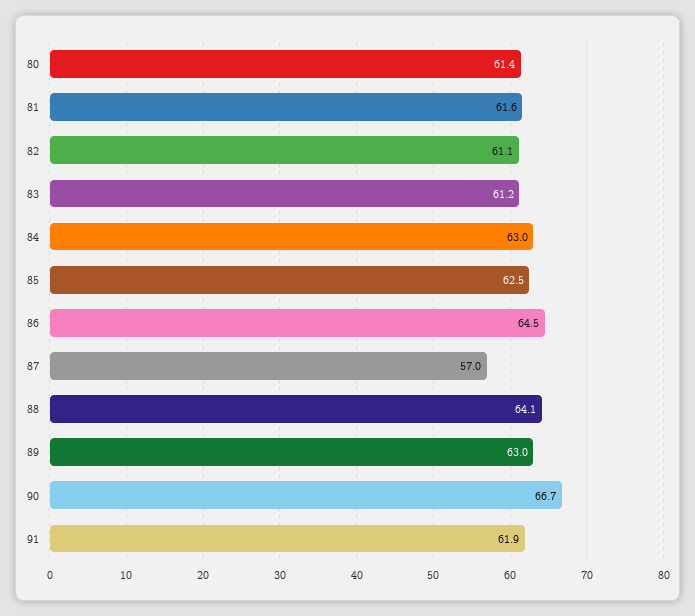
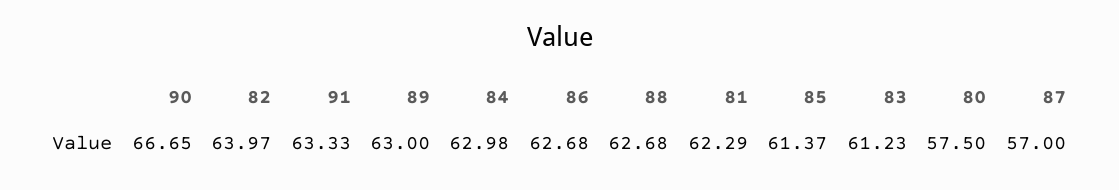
  {
-   "80": 61.4,
+   "80": 57.5,
-   "81": 61.6,
+   "81": 62.29,
-   "82": 61.1,
+   "82": 63.97,
    "83": 61.23,
    "84": 62.98,
-   "85": 62.5,
+   "85": 61.37,
-   "86": 64.5,
+   "86": 62.68,
    "87": 57,
-   "88": 64.1,
+   "88": 62.68,
    "89": 63,
    "90": 66.65,
-   "91": 61.9
+   "91": 63.33
  }

